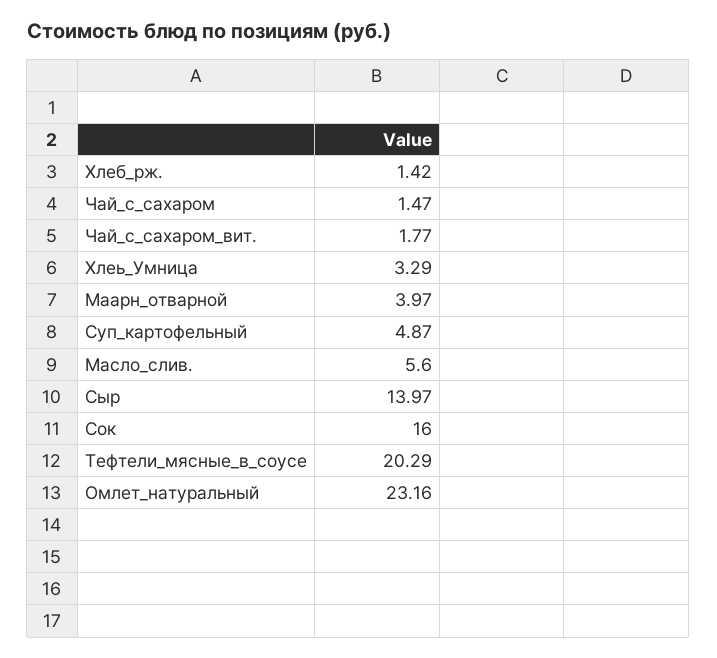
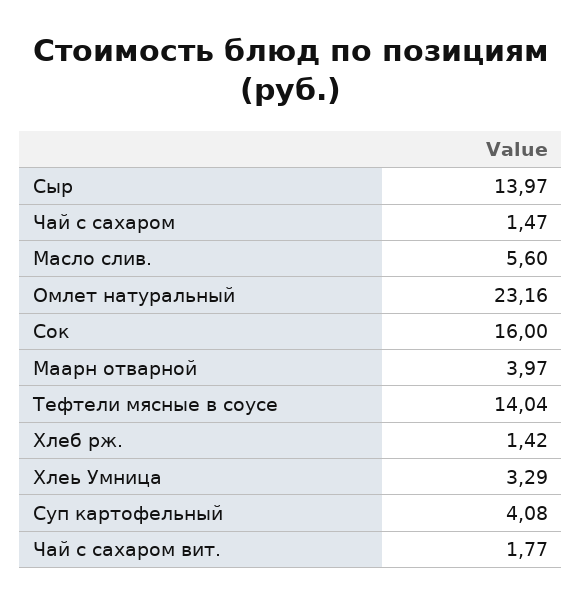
  {
    "Хлеб_рж.": 1.42,
    "Чай_с_сахаром": 1.47,
    "Чай_с_сахаром_вит.": 1.77,
    "Хлеь_Умница": 3.29,
    "Маарн_отварной": 3.97,
-   "Суп_картофельный": 4.87,
+   "Суп_картофельный": 4.08,
    "Масло_слив.": 5.6,
    "Сыр": 13.97,
    "Сок": 16,
-   "Тефтели_мясные_в_соусе": 20.29,
+   "Тефтели_мясные_в_соусе": 14.04,
    "Омлет_натуральный": 23.16
  }

